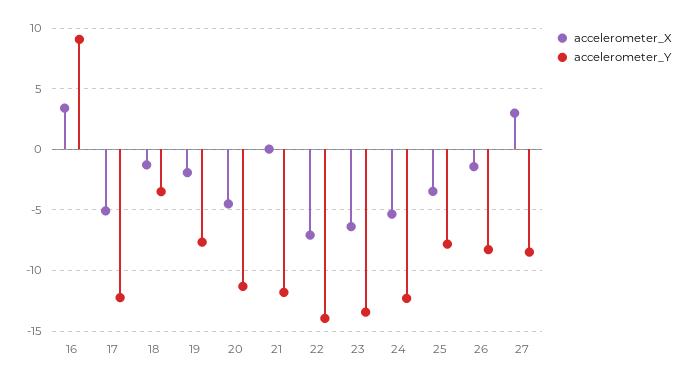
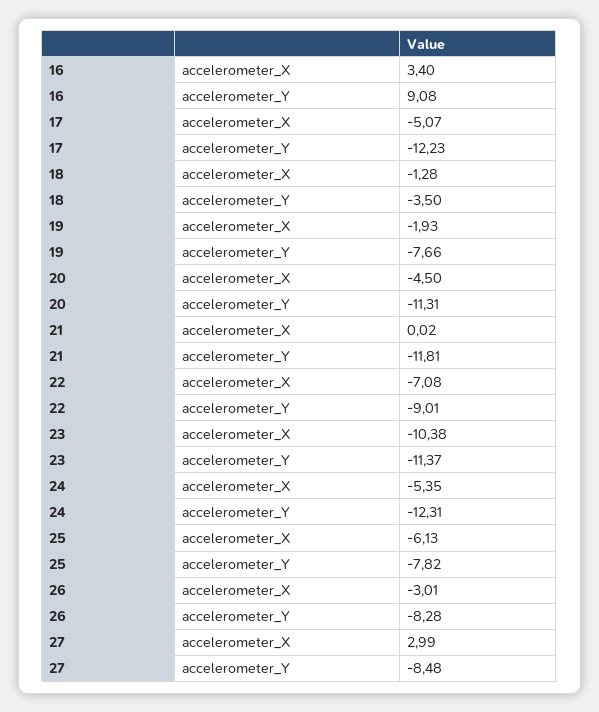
  {
    "accelerometer_X": {
      "16": 3.4,
      "17": -5.07,
      "18": -1.28,
      "19": -1.93,
      "20": -4.5,
      "21": 0.02,
      "22": -7.08,
-     "23": -6.5,
+     "23": -10.38,
      "24": -5.35,
-     "25": -3.5,
+     "25": -6.13,
-     "26": -1.5,
+     "26": -3.01,
      "27": 2.99
    },
    "accelerometer_Y": {
      "16": 9.08,
      "17": -12.23,
      "18": -3.5,
      "19": -7.66,
      "20": -11.31,
      "21": -11.81,
-     "22": -14,
+     "22": -9.01,
-     "23": -13.5,
+     "23": -11.37,
      "24": -12.31,
      "25": -7.82,
      "26": -8.28,
      "27": -8.48
    }
  }

